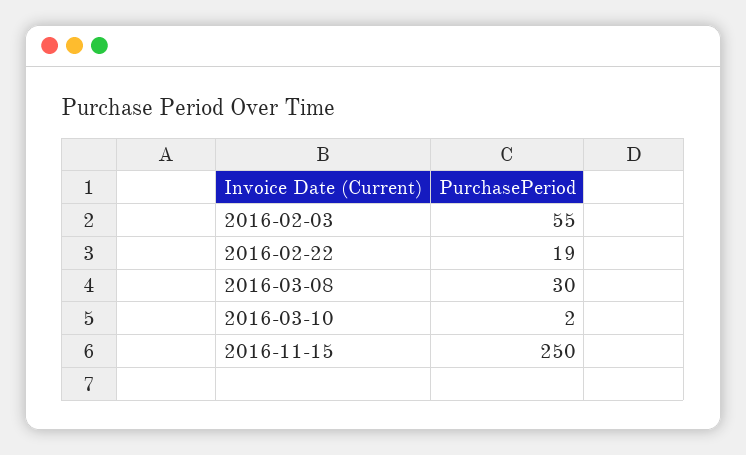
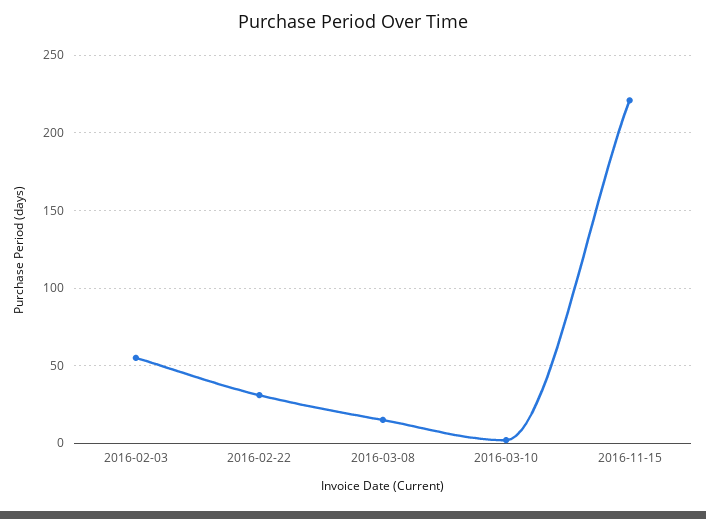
  {
    "2016-02-03": 55,
-   "2016-02-22": 19,
+   "2016-02-22": 30,
-   "2016-03-08": 30,
+   "2016-03-08": 15,
    "2016-03-10": 2,
-   "2016-11-15": 250
+   "2016-11-15": 220
  }

